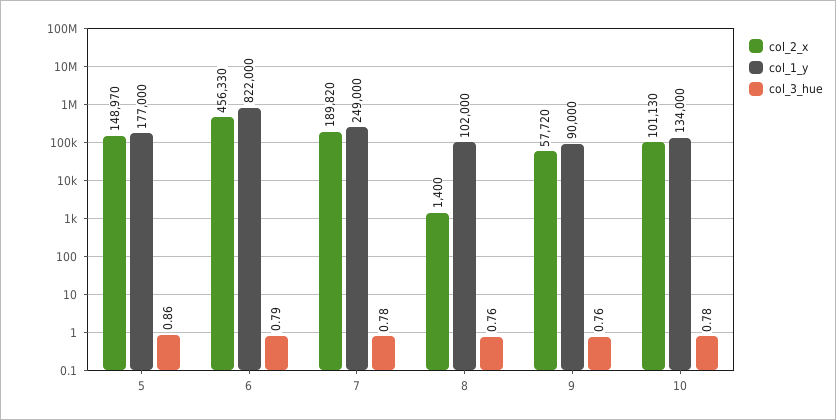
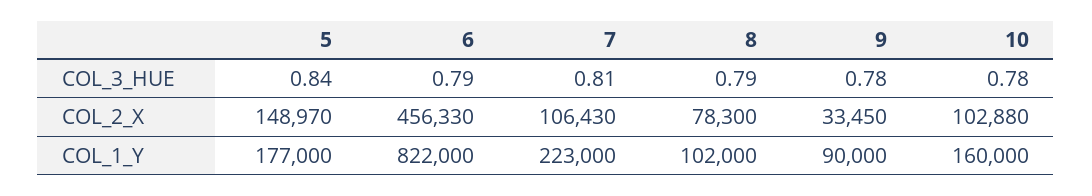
  {
    "col_2_x": {
      "5": 148970,
      "6": 456330,
-     "7": 189820,
+     "7": 106430,
-     "8": 1400,
+     "8": 78300,
-     "9": 57720,
+     "9": 33450,
-     "10": 101130
+     "10": 102880
    },
    "col_1_y": {
      "5": 177000,
      "6": 822000,
-     "7": 249000,
+     "7": 223000,
      "8": 102000,
      "9": 90000,
-     "10": 134000
+     "10": 160000
    },
    "col_3_hue": {
-     "5": 0.86,
+     "5": 0.84,
      "6": 0.79,
-     "7": 0.78,
+     "7": 0.81,
-     "8": 0.76,
+     "8": 0.79,
-     "9": 0.76,
+     "9": 0.78,
      "10": 0.78
    }
  }

